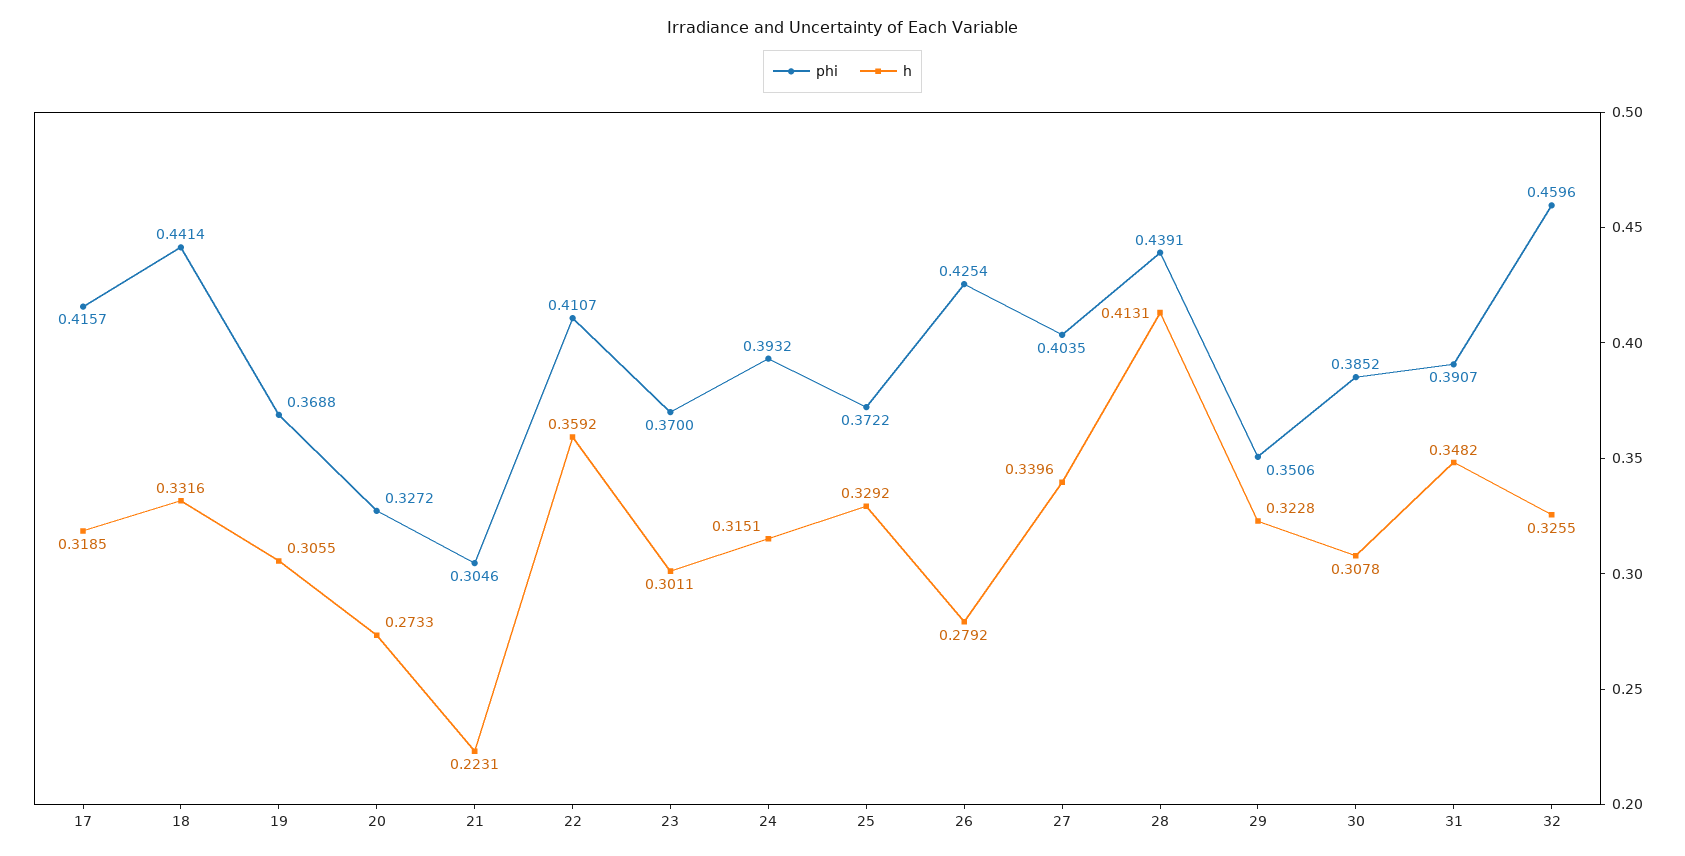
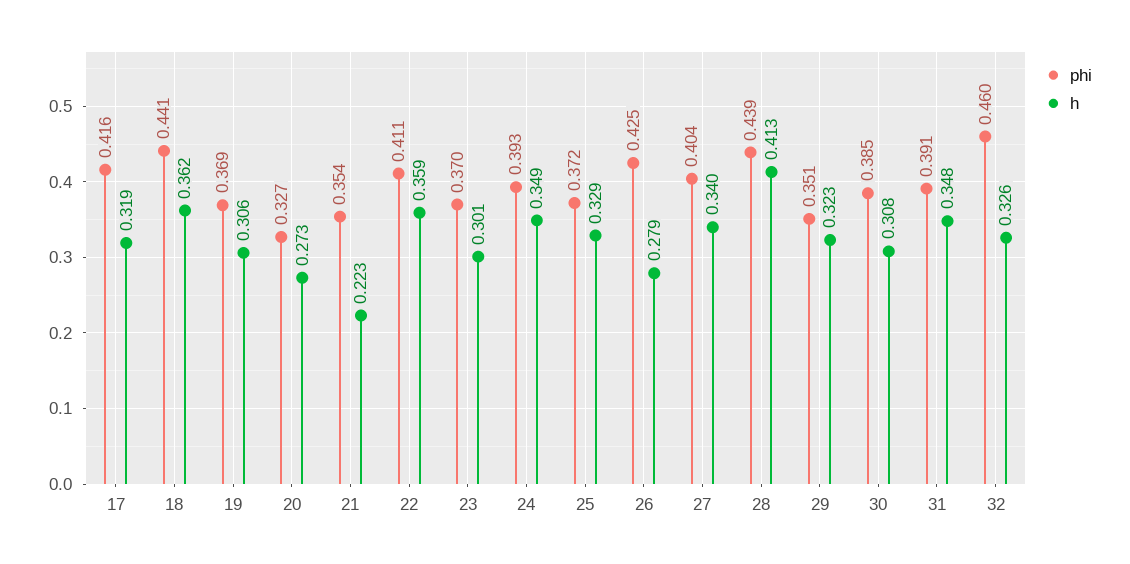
  {
    "phi": {
      "17": 0.4157,
      "18": 0.4414,
      "19": 0.3688,
      "20": 0.3272,
-     "21": 0.3046,
+     "21": 0.354,
      "22": 0.4107,
      "23": 0.37,
      "24": 0.3932,
      "25": 0.3722,
      "26": 0.4254,
      "27": 0.4035,
      "28": 0.4391,
      "29": 0.3506,
      "30": 0.3852,
      "31": 0.3907,
      "32": 0.4596
    },
    "h": {
      "17": 0.3185,
-     "18": 0.3316,
+     "18": 0.362,
      "19": 0.3055,
      "20": 0.2733,
      "21": 0.2231,
      "22": 0.3592,
      "23": 0.3011,
-     "24": 0.3151,
+     "24": 0.349,
      "25": 0.3292,
      "26": 0.2792,
      "27": 0.3396,
      "28": 0.4131,
      "29": 0.3228,
      "30": 0.3078,
      "31": 0.3482,
      "32": 0.3255
    }
  }

